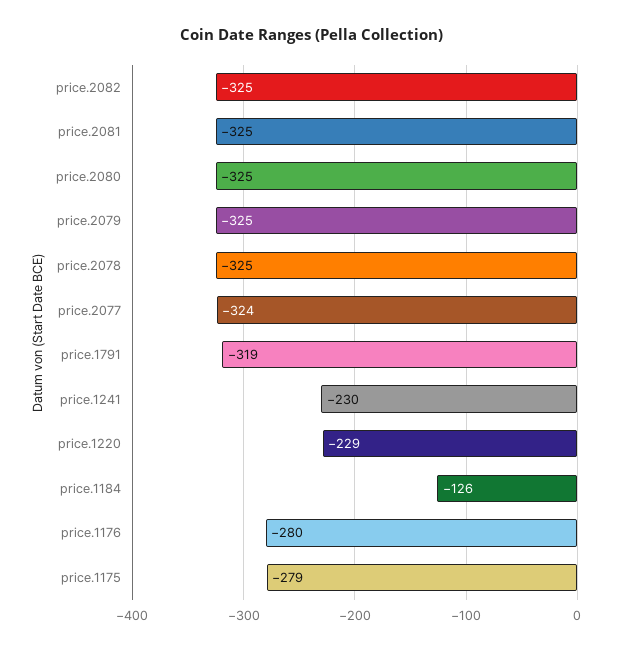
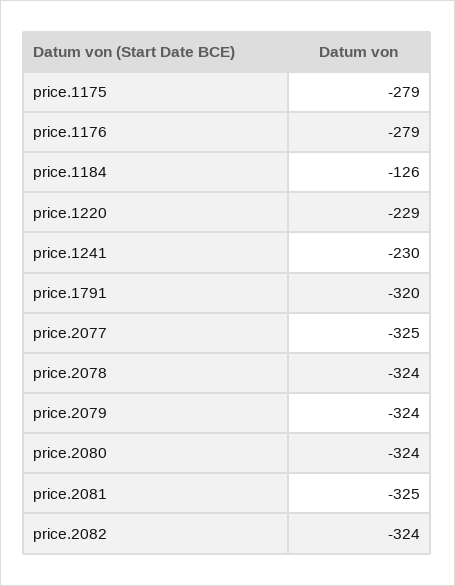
  {
-   "price.2082": -325,
+   "price.2082": -324,
    "price.2081": -325,
-   "price.2080": -325,
+   "price.2080": -324,
-   "price.2079": -325,
+   "price.2079": -324,
-   "price.2078": -325,
+   "price.2078": -324,
-   "price.2077": -324,
+   "price.2077": -325,
-   "price.1791": -319,
+   "price.1791": -320,
    "price.1241": -230,
    "price.1220": -229,
    "price.1184": -126,
-   "price.1176": -280,
+   "price.1176": -279,
    "price.1175": -279
  }

